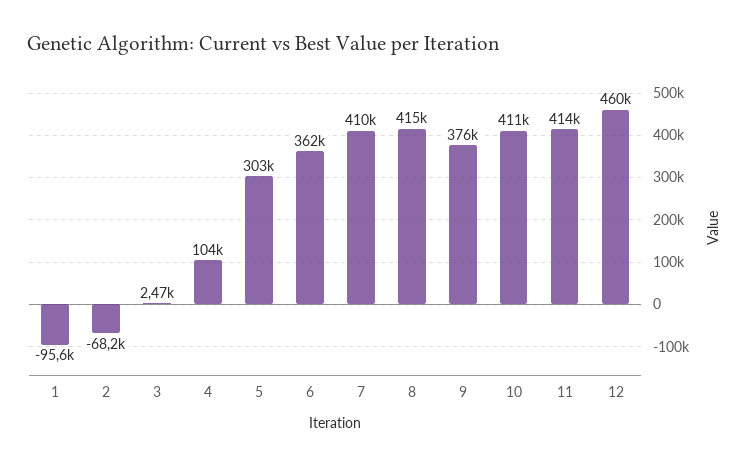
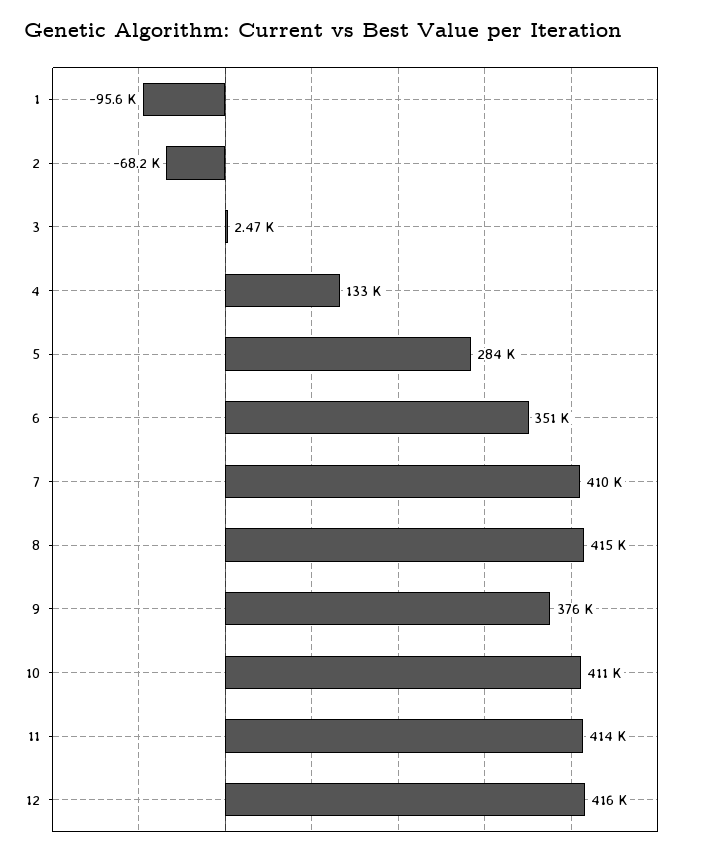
  {
    "1": -95600,
    "2": -68200,
    "3": 2470,
-   "4": 104000,
+   "4": 133000,
-   "5": 303000,
+   "5": 284000,
-   "6": 362000,
+   "6": 351000,
    "7": 410000,
    "8": 415000,
    "9": 376000,
    "10": 411000,
    "11": 414000,
-   "12": 460000
+   "12": 416000
  }

